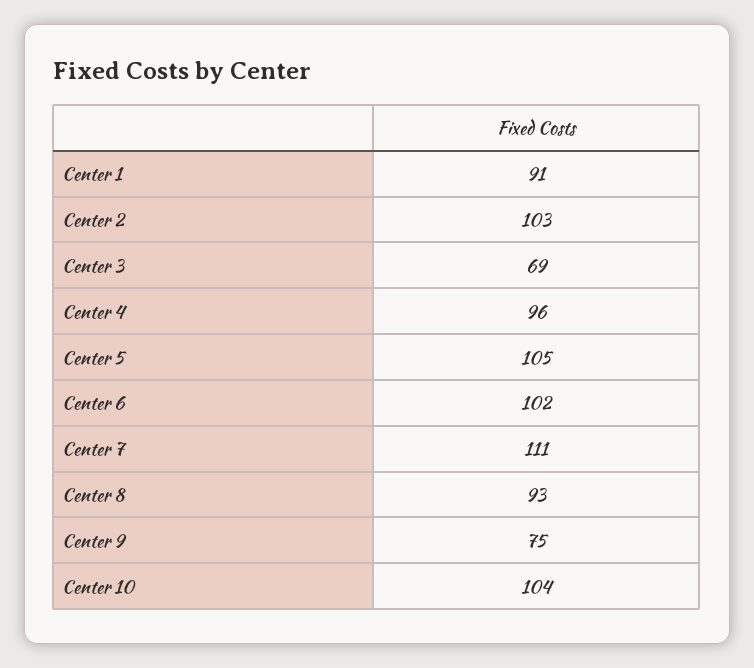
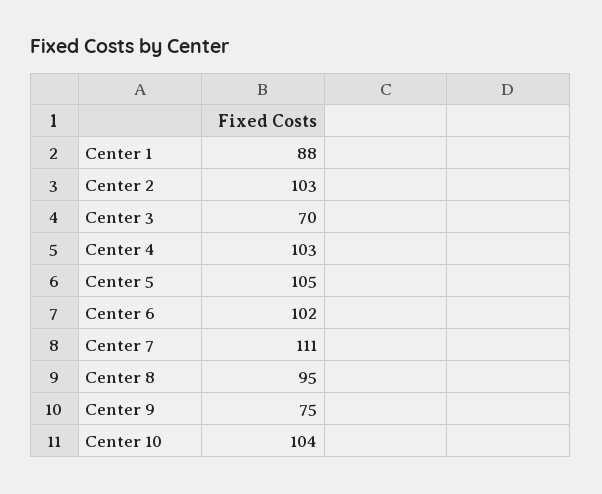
  {
-   "Center 1": 91,
+   "Center 1": 88,
    "Center 2": 103,
-   "Center 3": 69,
+   "Center 3": 70,
-   "Center 4": 96,
+   "Center 4": 103,
    "Center 5": 105,
    "Center 6": 102,
    "Center 7": 111,
-   "Center 8": 93,
+   "Center 8": 95,
    "Center 9": 75,
    "Center 10": 104
  }

